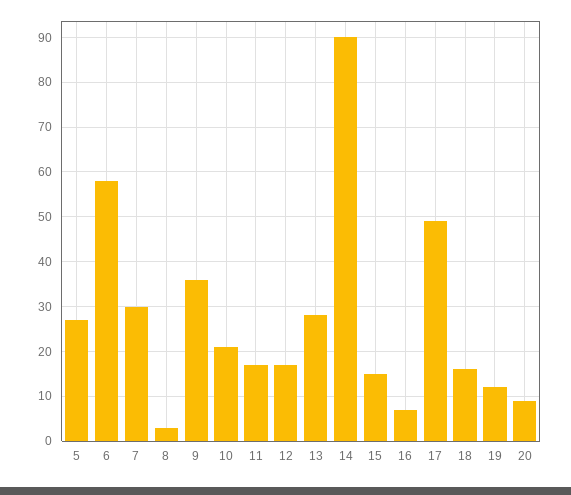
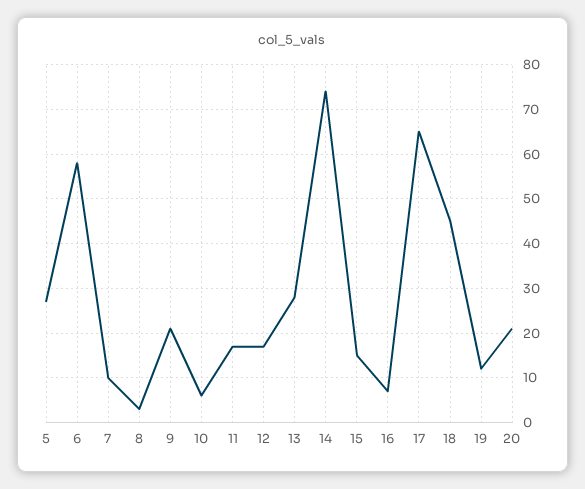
  {
    "5": 25,
    "6": 60,
-   "7": 30,
+   "7": 10,
    "8": 5,
-   "9": 35,
+   "9": 20,
-   "10": 20,
+   "10": 5,
    "11": 15,
    "12": 15,
    "13": 30,
-   "14": 90,
+   "14": 75,
    "15": 15,
    "16": 5,
-   "17": 50,
+   "17": 65,
-   "18": 15,
+   "18": 45,
    "19": 10,
-   "20": 10
+   "20": 20
  }

